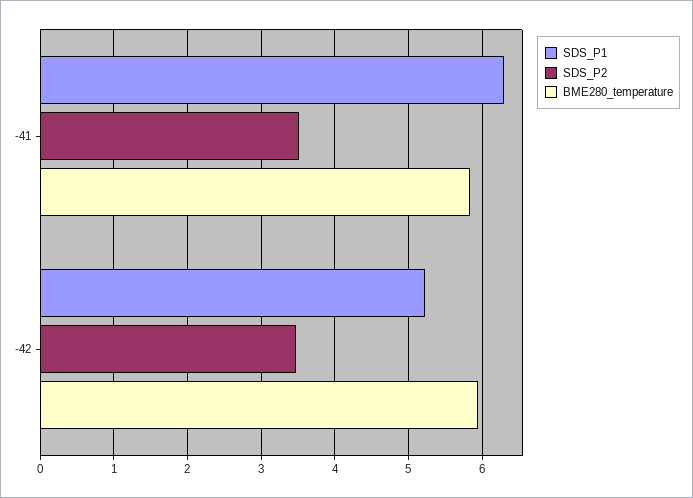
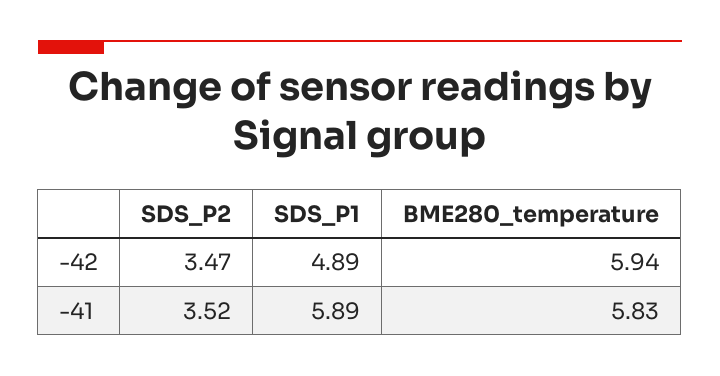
  {
    "SDS_P1": {
-     "-41": 6.3,
+     "-41": 5.89,
-     "-42": 5.2
+     "-42": 4.89
    },
    "SDS_P2": {
      "-41": 3.52,
      "-42": 3.47
    },
    "BME280_temperature": {
      "-41": 5.83,
      "-42": 5.94
    }
  }

